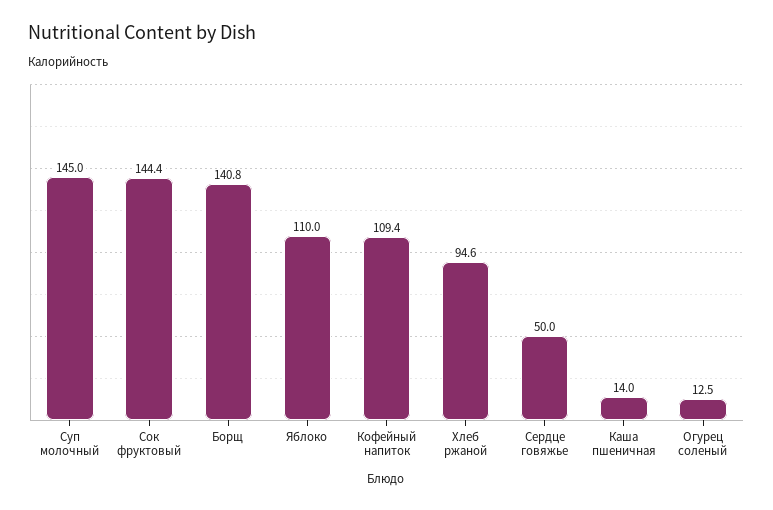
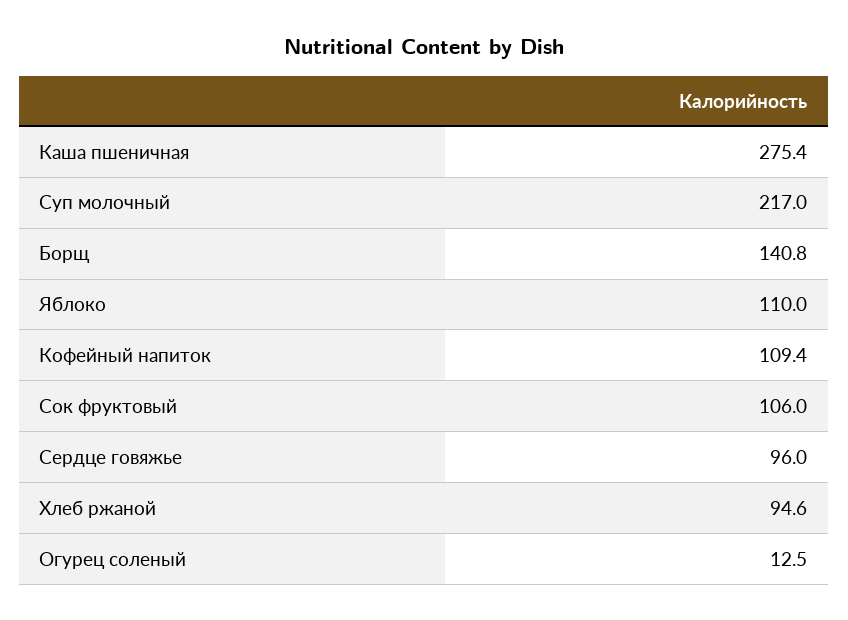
  {
-   "Суп молочный": 145,
+   "Суп молочный": 217,
-   "Сок фруктовый": 144.4,
+   "Сок фруктовый": 106,
    "Борщ": 140.8,
    "Яблоко": 110,
    "Кофейный напиток": 109.4,
    "Хлеб ржаной": 94.6,
-   "Сердце говяжье": 50,
+   "Сердце говяжье": 96,
-   "Каша пшеничная": 14,
+   "Каша пшеничная": 275.4,
    "Огурец соленый": 12.5
  }

